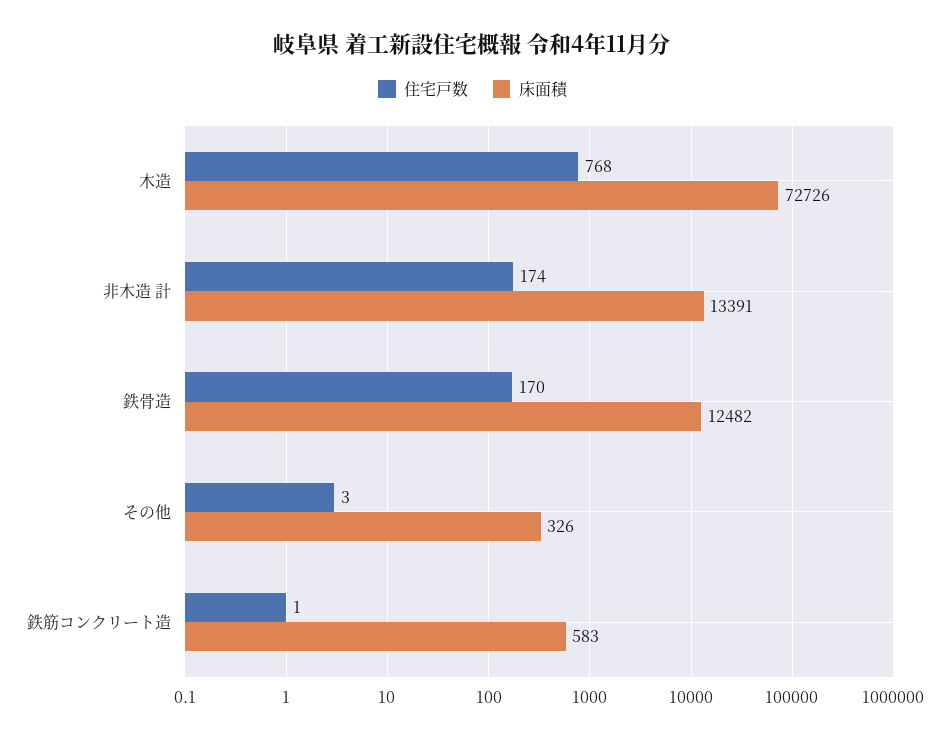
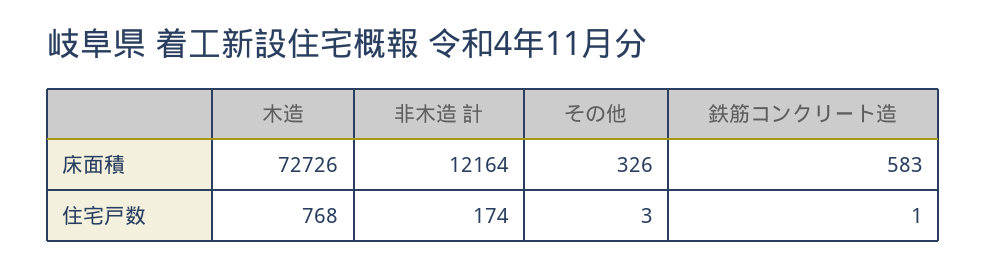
  {
    "住宅戸数": {
      "木造": 768,
      "非木造 計": 174,
-     "鉄骨造": 170,
      "その他": 3,
      "鉄筋コンクリート造": 1
    },
    "床面積": {
      "木造": 72726,
-     "非木造 計": 13391,
+     "非木造 計": 12164,
-     "鉄骨造": 12482,
      "その他": 326,
      "鉄筋コンクリート造": 583
    }
  }

